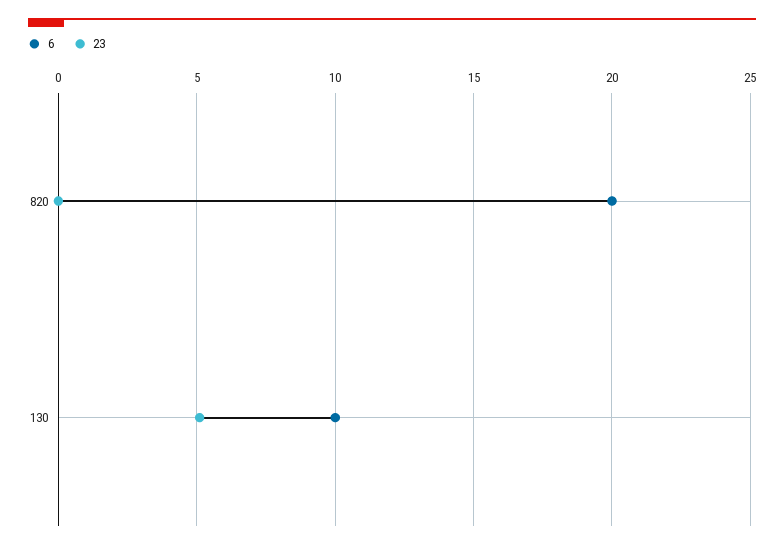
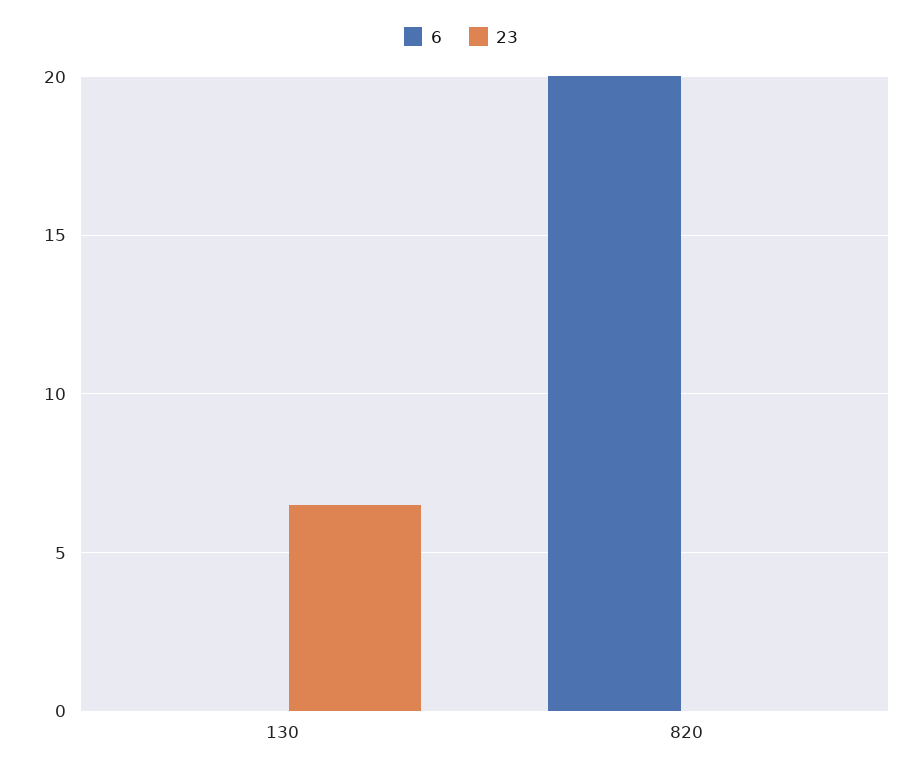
  {
    "6": {
      "820": 20,
-     "130": 10
+     "130": 0
    },
    "23": {
      "820": 0,
-     "130": 5
+     "130": 6.5
    }
  }

